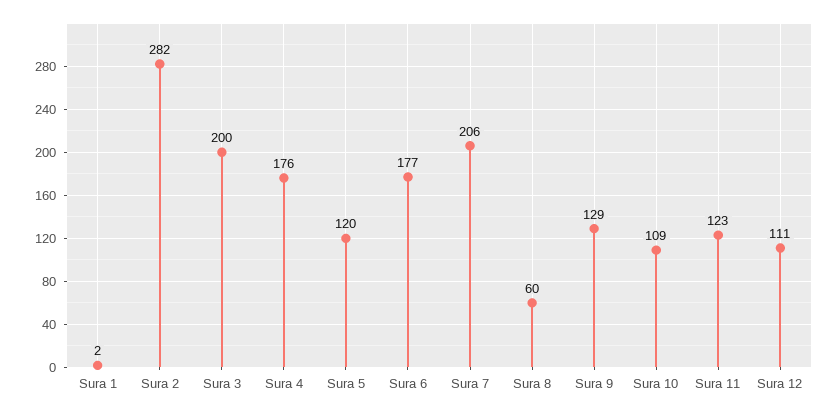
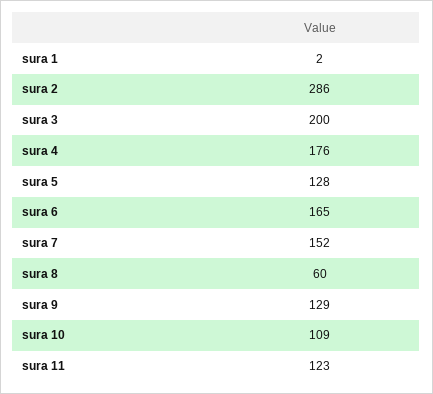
  {
    "Sura 1": 2,
-   "Sura 2": 282,
+   "Sura 2": 286,
    "Sura 3": 200,
    "Sura 4": 176,
-   "Sura 5": 120,
+   "Sura 5": 128,
-   "Sura 6": 177,
+   "Sura 6": 165,
-   "Sura 7": 206,
+   "Sura 7": 152,
    "Sura 8": 60,
    "Sura 9": 129,
    "Sura 10": 109,
-   "Sura 11": 123,
+   "Sura 11": 123
-   "Sura 12": 111
  }

